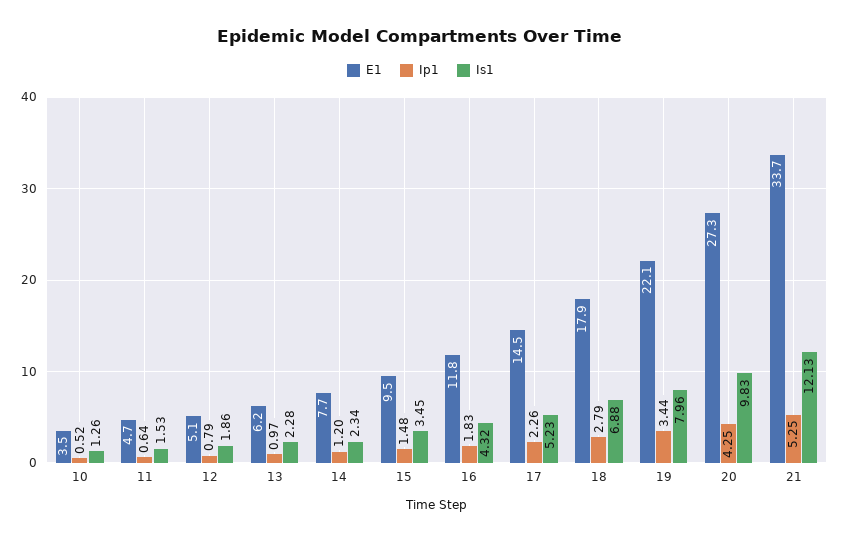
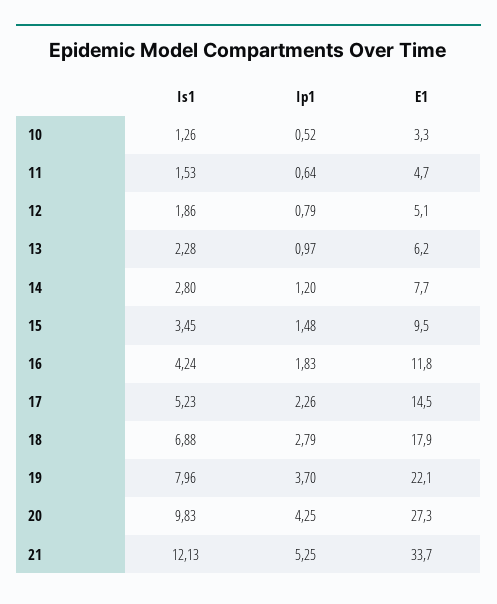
  {
    "E1": {
-     "10": 3.5,
+     "10": 3.3,
      "11": 4.7,
      "12": 5.1,
      "13": 6.2,
      "14": 7.7,
      "15": 9.5,
      "16": 11.8,
      "17": 14.5,
      "18": 17.9,
      "19": 22.1,
      "20": 27.3,
      "21": 33.7
    },
    "Ip1": {
      "10": 0.52,
      "11": 0.64,
      "12": 0.79,
      "13": 0.97,
      "14": 1.2,
      "15": 1.48,
      "16": 1.83,
      "17": 2.26,
      "18": 2.79,
-     "19": 3.44,
+     "19": 3.7,
      "20": 4.25,
      "21": 5.25
    },
    "Is1": {
      "10": 1.26,
      "11": 1.53,
      "12": 1.86,
      "13": 2.28,
-     "14": 2.34,
+     "14": 2.8,
      "15": 3.45,
-     "16": 4.32,
+     "16": 4.24,
      "17": 5.23,
      "18": 6.88,
      "19": 7.96,
      "20": 9.83,
      "21": 12.13
    }
  }

